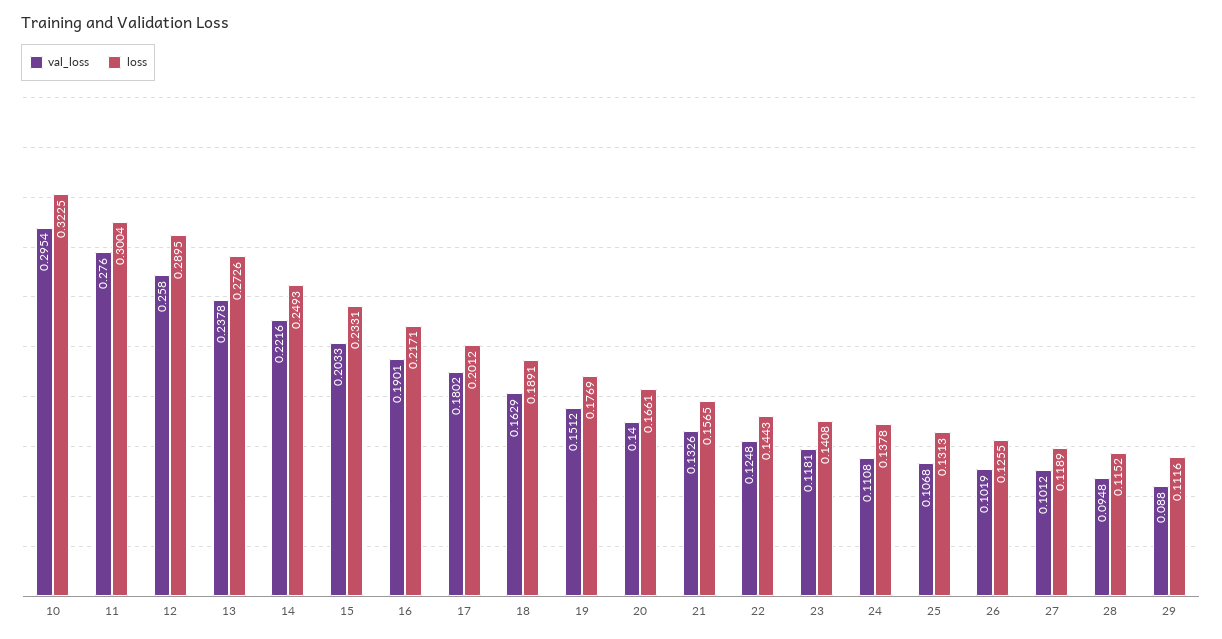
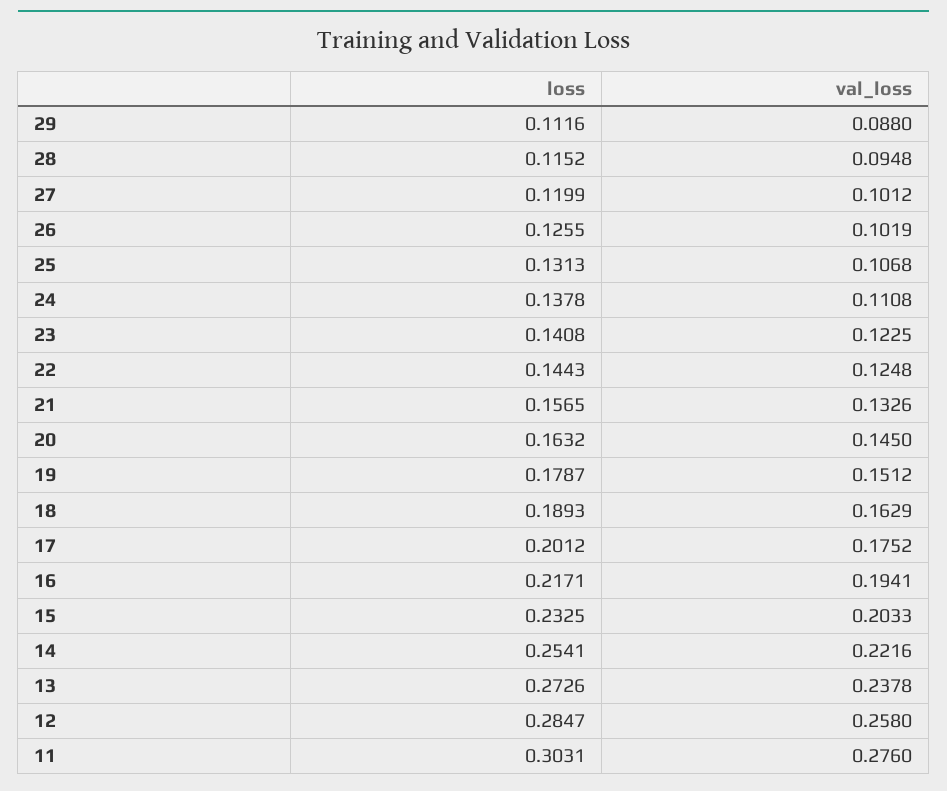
  {
    "val_loss": {
-     "10": 0.2954,
      "11": 0.276,
      "12": 0.258,
      "13": 0.2378,
      "14": 0.2216,
      "15": 0.2033,
-     "16": 0.1901,
+     "16": 0.1941,
-     "17": 0.1802,
+     "17": 0.1752,
      "18": 0.1629,
      "19": 0.1512,
-     "20": 0.14,
+     "20": 0.145,
      "21": 0.1326,
      "22": 0.1248,
-     "23": 0.1181,
+     "23": 0.1225,
      "24": 0.1108,
      "25": 0.1068,
      "26": 0.1019,
      "27": 0.1012,
      "28": 0.0948,
      "29": 0.088
    },
    "loss": {
-     "10": 0.3225,
-     "11": 0.3004,
+     "11": 0.3031,
-     "12": 0.2895,
+     "12": 0.2847,
      "13": 0.2726,
-     "14": 0.2493,
+     "14": 0.2541,
-     "15": 0.2331,
+     "15": 0.2325,
      "16": 0.2171,
      "17": 0.2012,
-     "18": 0.1891,
+     "18": 0.1893,
-     "19": 0.1769,
+     "19": 0.1787,
-     "20": 0.1661,
+     "20": 0.1632,
      "21": 0.1565,
      "22": 0.1443,
      "23": 0.1408,
      "24": 0.1378,
      "25": 0.1313,
      "26": 0.1255,
-     "27": 0.1189,
+     "27": 0.1199,
      "28": 0.1152,
      "29": 0.1116
    }
  }

